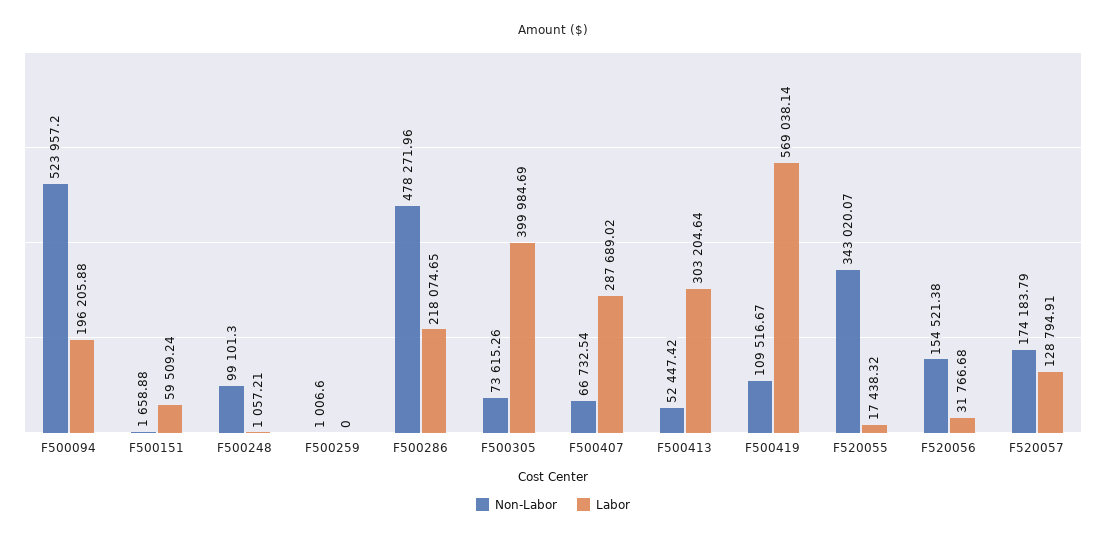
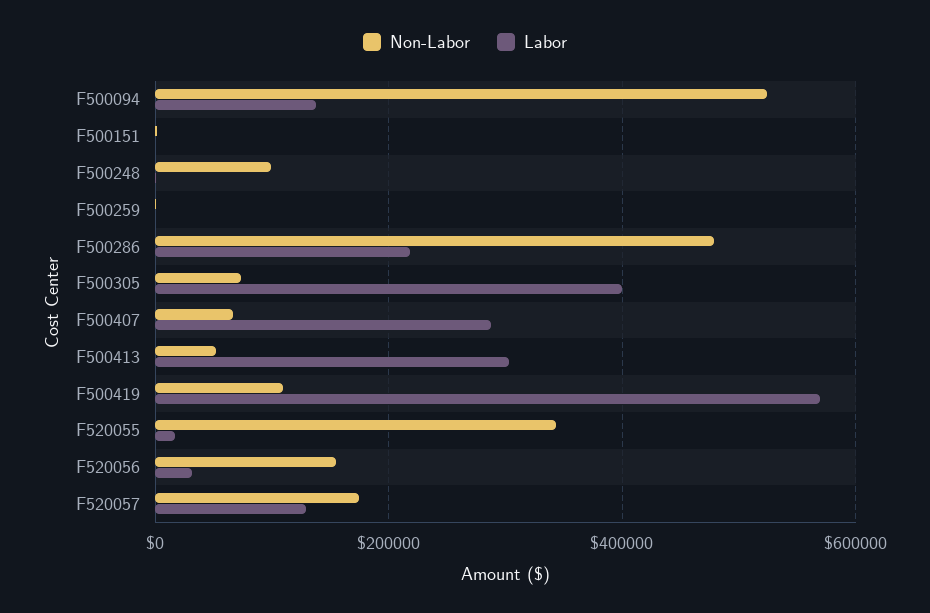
  {
    "Non-Labor": {
      "F500094": 523957.2,
      "F500151": 1658.88,
      "F500248": 99101.3,
      "F500259": 1006.6,
      "F500286": 478271.96,
      "F500305": 73615.26,
      "F500407": 66732.54,
      "F500413": 52447.42,
      "F500419": 109516.67,
      "F520055": 343020.07,
      "F520056": 154521.38,
      "F520057": 174183.79
    },
    "Labor": {
-     "F500094": 196205.88,
+     "F500094": 140000,
-     "F500151": 59509.24,
+     "F500151": 0,
      "F500248": 1057.21,
      "F500259": 0,
      "F500286": 218074.65,
      "F500305": 399984.69,
      "F500407": 287689.02,
      "F500413": 303204.64,
      "F500419": 569038.14,
      "F520055": 17438.32,
      "F520056": 31766.68,
      "F520057": 128794.91
    }
  }

